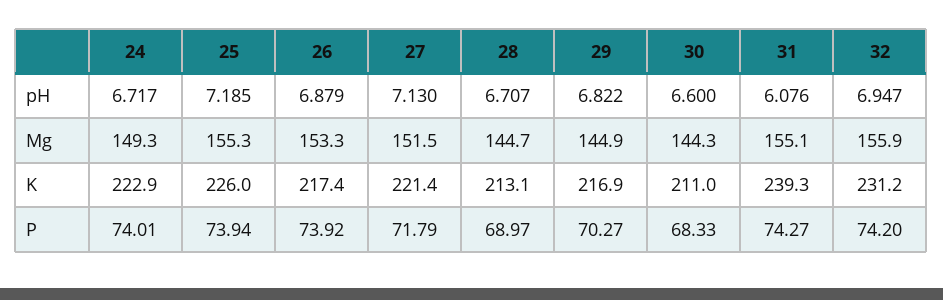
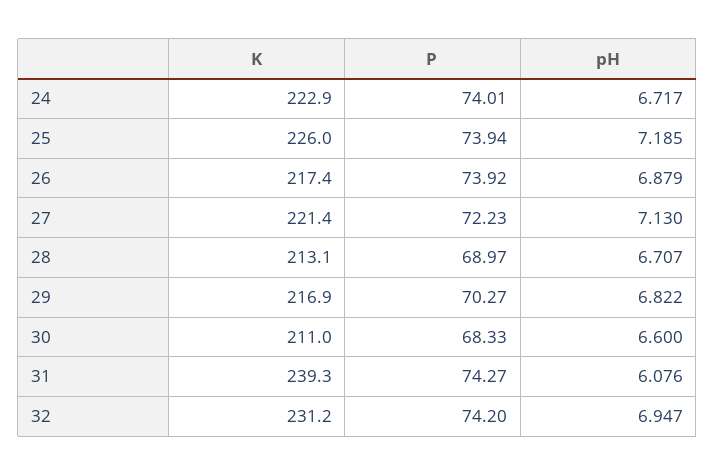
  {
    "24": {
      "pH": 6.717,
-     "Mg": 149.3,
      "K": 222.9,
      "P": 74.01
    },
    "25": {
      "pH": 7.185,
-     "Mg": 155.3,
      "K": 226,
      "P": 73.94
    },
    "26": {
      "pH": 6.879,
-     "Mg": 153.3,
      "K": 217.4,
      "P": 73.92
    },
    "27": {
      "pH": 7.13,
-     "Mg": 151.5,
      "K": 221.4,
-     "P": 71.79
+     "P": 72.23
    },
    "28": {
      "pH": 6.707,
-     "Mg": 144.7,
      "K": 213.1,
      "P": 68.97
    },
    "29": {
      "pH": 6.822,
-     "Mg": 144.9,
      "K": 216.9,
      "P": 70.27
    },
    "30": {
      "pH": 6.6,
-     "Mg": 144.3,
      "K": 211,
      "P": 68.33
    },
    "31": {
      "pH": 6.076,
-     "Mg": 155.1,
      "K": 239.3,
      "P": 74.27
    },
    "32": {
      "pH": 6.947,
-     "Mg": 155.9,
      "K": 231.2,
      "P": 74.2
    }
  }

